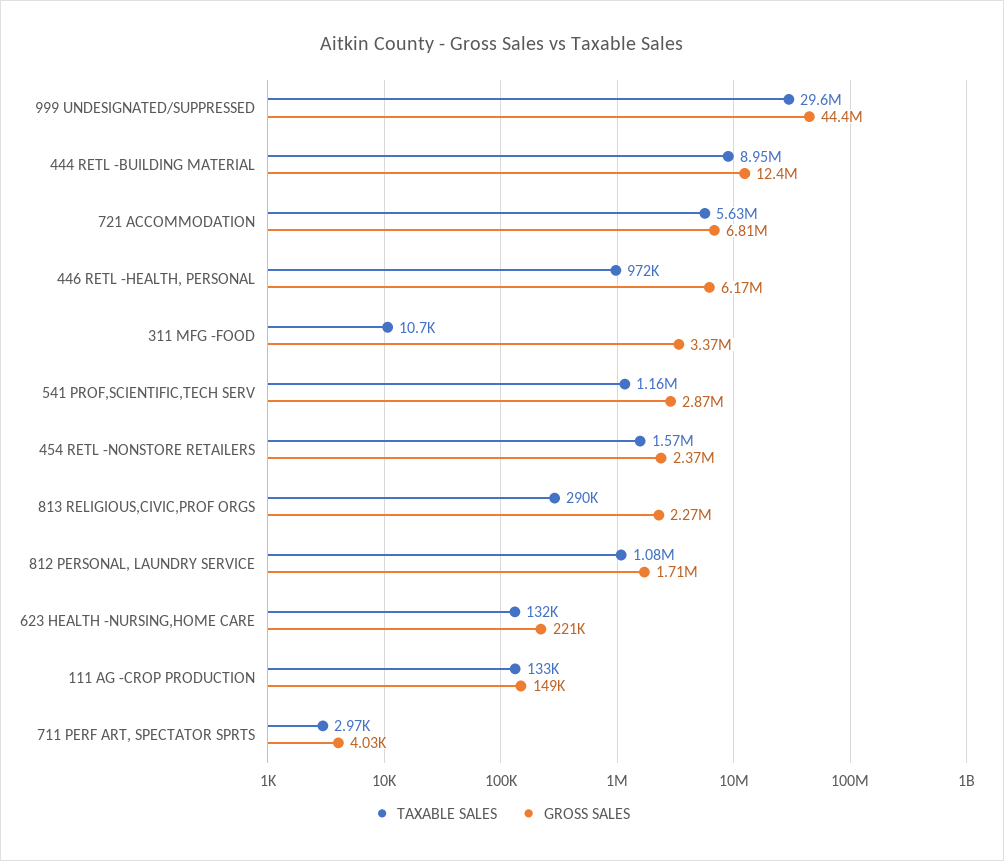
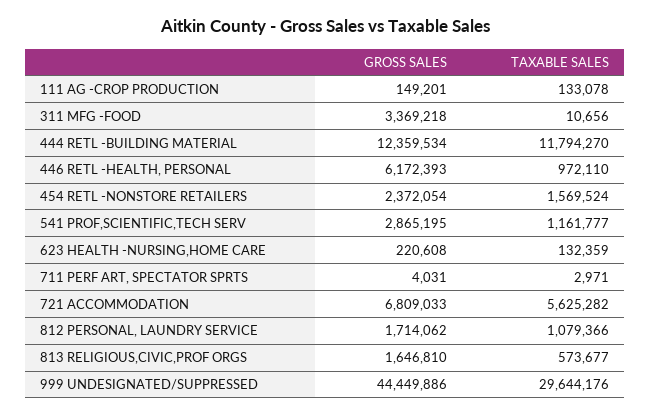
  {
    "TAXABLE SALES": {
      "999 UNDESIGNATED/SUPPRESSED": 29644176,
-     "444 RETL -BUILDING MATERIAL": 8950000,
+     "444 RETL -BUILDING MATERIAL": 11794270,
      "721 ACCOMMODATION": 5625282,
      "446 RETL -HEALTH, PERSONAL": 972110,
      "311 MFG -FOOD": 10656,
      "541 PROF,SCIENTIFIC,TECH SERV": 1161777,
      "454 RETL -NONSTORE RETAILERS": 1569524,
-     "813 RELIGIOUS,CIVIC,PROF ORGS": 290000,
+     "813 RELIGIOUS,CIVIC,PROF ORGS": 573677,
      "812 PERSONAL, LAUNDRY SERVICE": 1079366,
      "623 HEALTH -NURSING,HOME CARE": 132359,
      "111 AG -CROP PRODUCTION": 133078,
      "711 PERF ART, SPECTATOR SPRTS": 2971
    },
    "GROSS SALES": {
      "999 UNDESIGNATED/SUPPRESSED": 44449886,
      "444 RETL -BUILDING MATERIAL": 12359534,
      "721 ACCOMMODATION": 6809033,
      "446 RETL -HEALTH, PERSONAL": 6172393,
      "311 MFG -FOOD": 3369218,
      "541 PROF,SCIENTIFIC,TECH SERV": 2865195,
      "454 RETL -NONSTORE RETAILERS": 2372054,
-     "813 RELIGIOUS,CIVIC,PROF ORGS": 2270000,
+     "813 RELIGIOUS,CIVIC,PROF ORGS": 1646810,
      "812 PERSONAL, LAUNDRY SERVICE": 1714062,
      "623 HEALTH -NURSING,HOME CARE": 220608,
      "111 AG -CROP PRODUCTION": 149201,
      "711 PERF ART, SPECTATOR SPRTS": 4031
    }
  }

